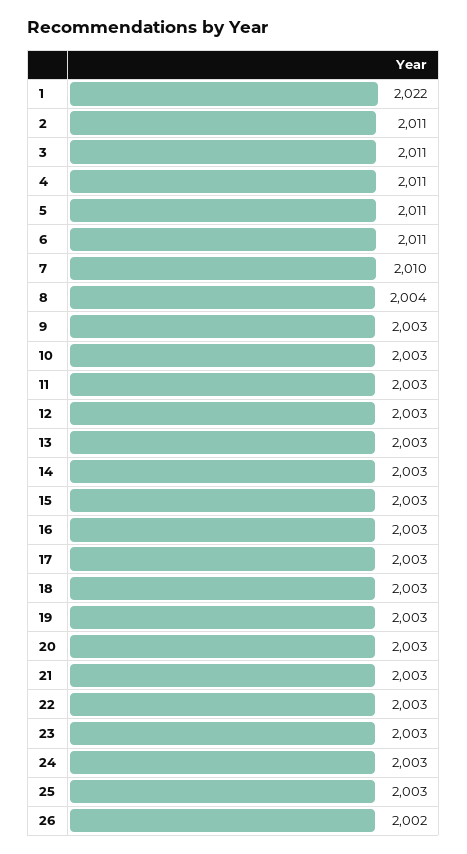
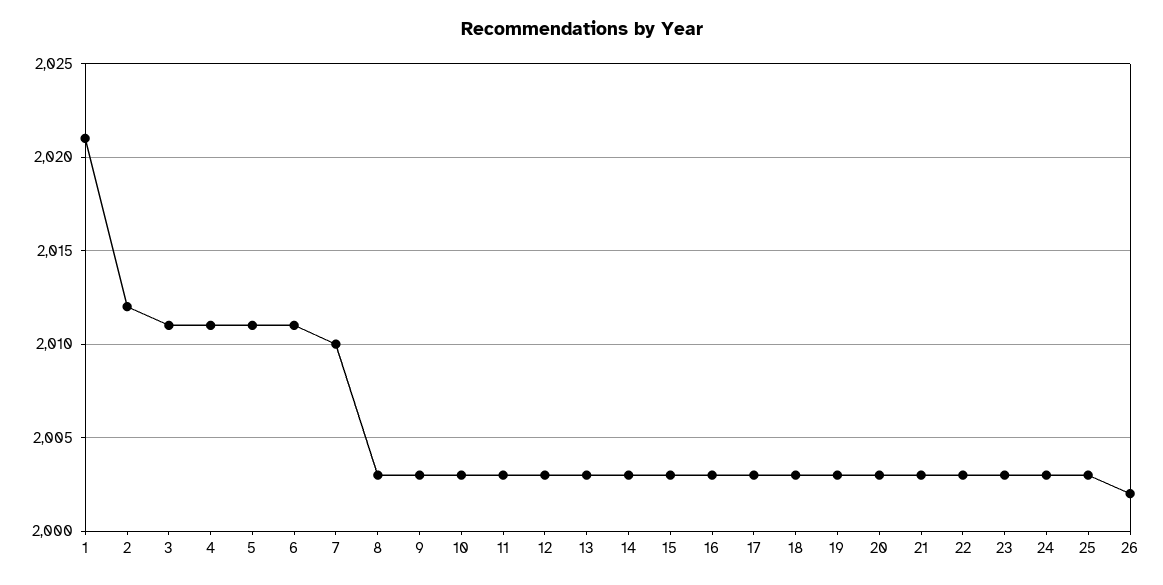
  {
-   "1": 2022,
+   "1": 2021,
-   "2": 2011,
+   "2": 2012,
    "3": 2011,
    "4": 2011,
    "5": 2011,
    "6": 2011,
    "7": 2010,
-   "8": 2004,
+   "8": 2003,
    "9": 2003,
    "10": 2003,
    "11": 2003,
    "12": 2003,
    "13": 2003,
    "14": 2003,
    "15": 2003,
    "16": 2003,
    "17": 2003,
    "18": 2003,
    "19": 2003,
    "20": 2003,
    "21": 2003,
    "22": 2003,
    "23": 2003,
    "24": 2003,
    "25": 2003,
    "26": 2002
  }

